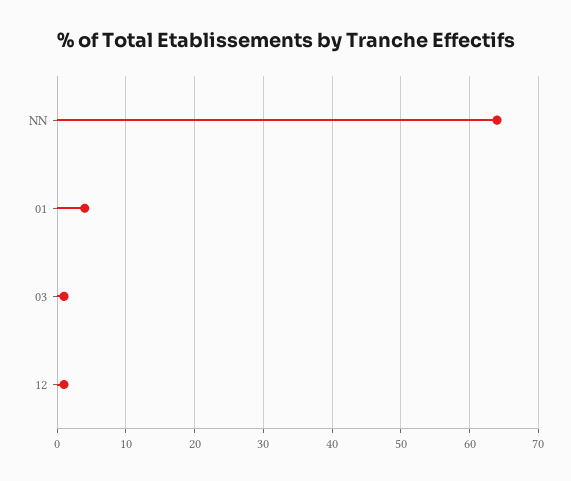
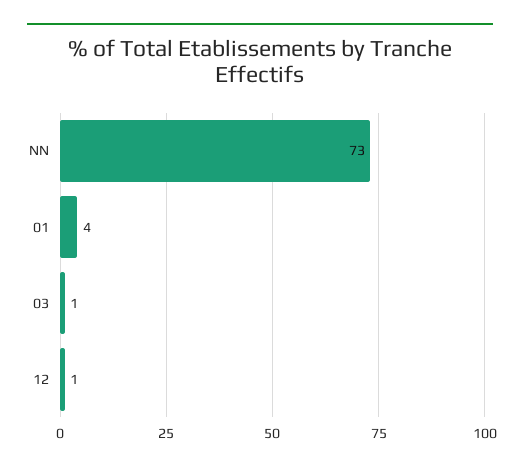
  {
-   "NN": 64,
+   "NN": 73,
    "01": 4,
    "03": 1,
    "12": 1
  }

